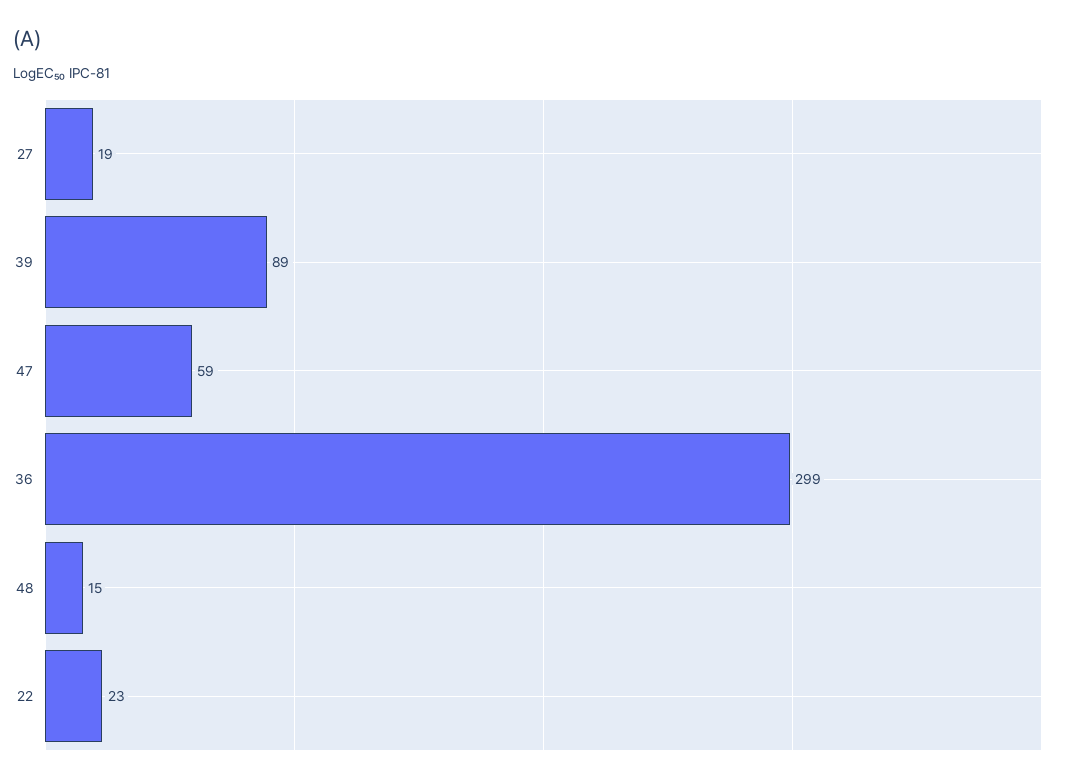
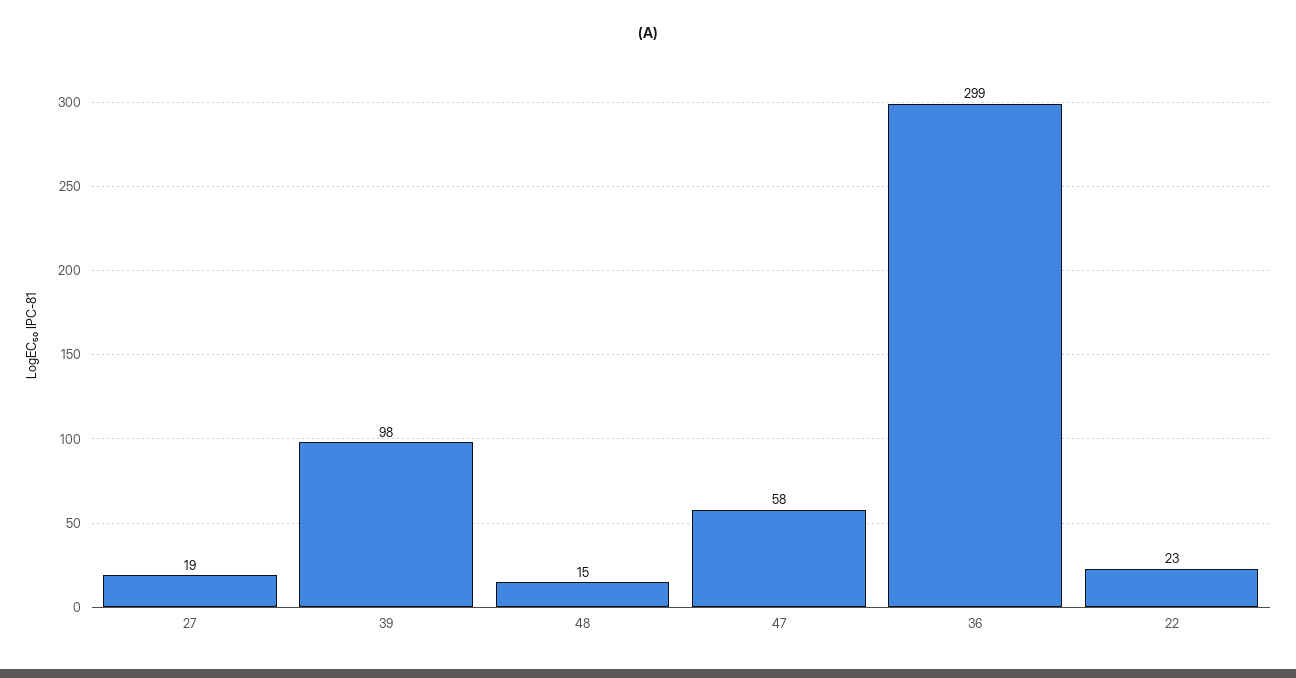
  {
    "27": 19,
-   "39": 89,
+   "39": 98,
-   "47": 59,
+   "47": 58,
    "36": 299,
    "48": 15,
    "22": 23
  }

